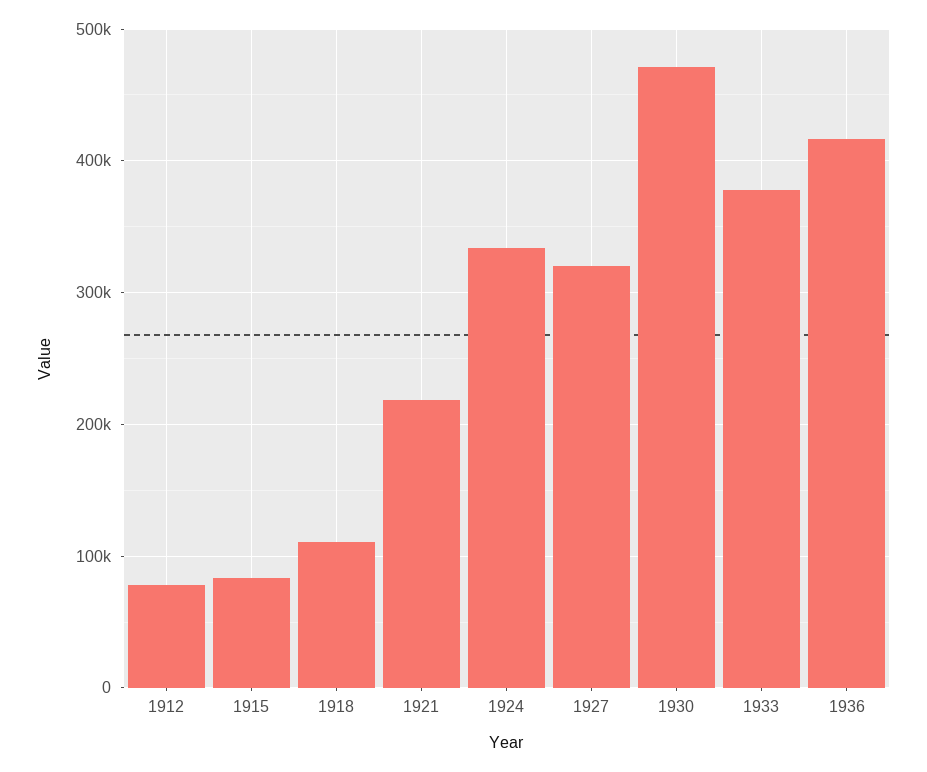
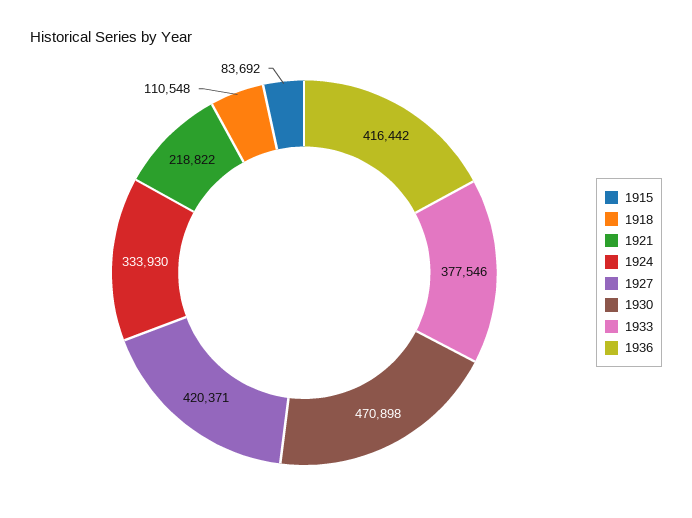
  {
-   "1912": 80000,
    "1915": 83692,
    "1918": 110548,
    "1921": 218822,
    "1924": 333930,
-   "1927": 320000,
+   "1927": 420371,
    "1930": 470898,
    "1933": 377546,
    "1936": 416442
  }

